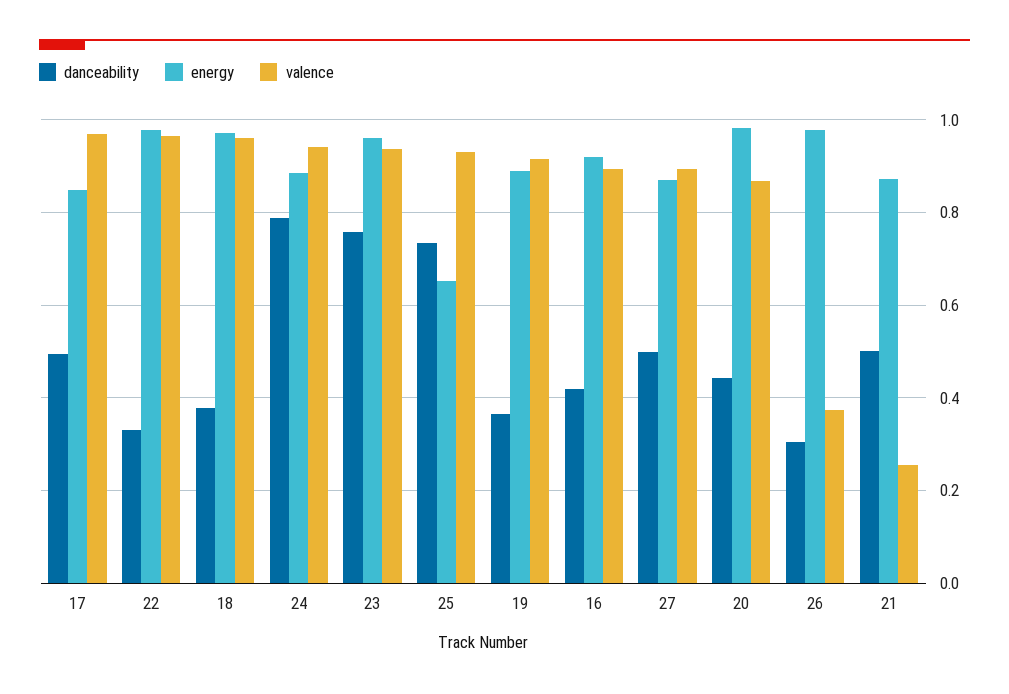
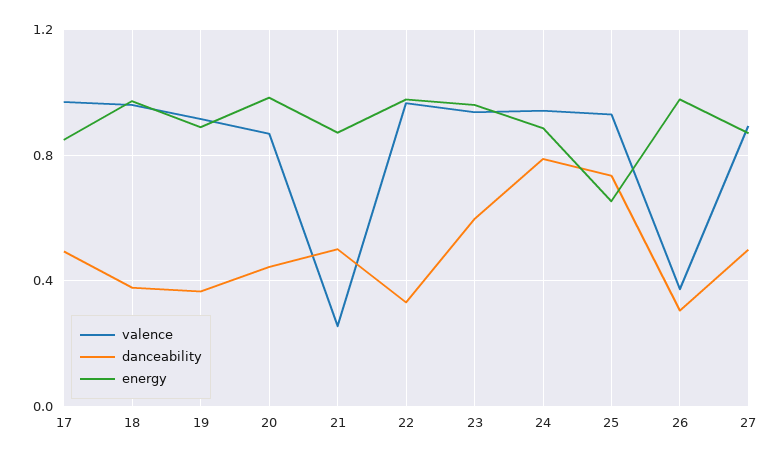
  {
    "danceability": {
      "17": 0.5,
      "22": 0.34,
      "18": 0.38,
      "24": 0.78,
-     "23": 0.76,
+     "23": 0.6,
      "25": 0.74,
      "19": 0.36,
-     "16": 0.42,
      "27": 0.5,
      "20": 0.44,
      "26": 0.3,
      "21": 0.5
    },
    "energy": {
      "17": 0.84,
      "22": 0.98,
      "18": 0.98,
      "24": 0.88,
      "23": 0.96,
      "25": 0.66,
      "19": 0.88,
-     "16": 0.92,
      "27": 0.88,
      "20": 0.98,
      "26": 0.98,
      "21": 0.88
    },
    "valence": {
      "17": 0.98,
      "22": 0.96,
      "18": 0.96,
      "24": 0.94,
      "23": 0.94,
      "25": 0.94,
      "19": 0.92,
-     "16": 0.9,
      "27": 0.9,
      "20": 0.86,
      "26": 0.38,
      "21": 0.26
    }
  }

